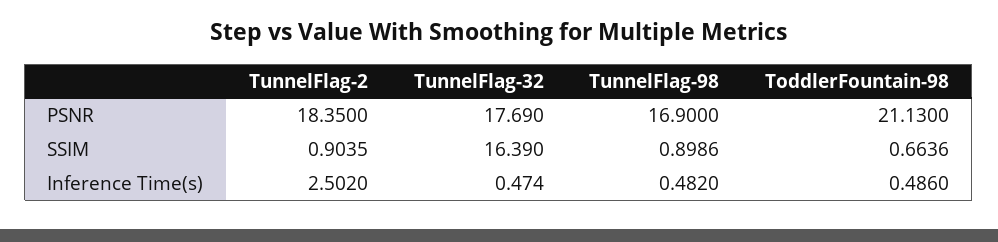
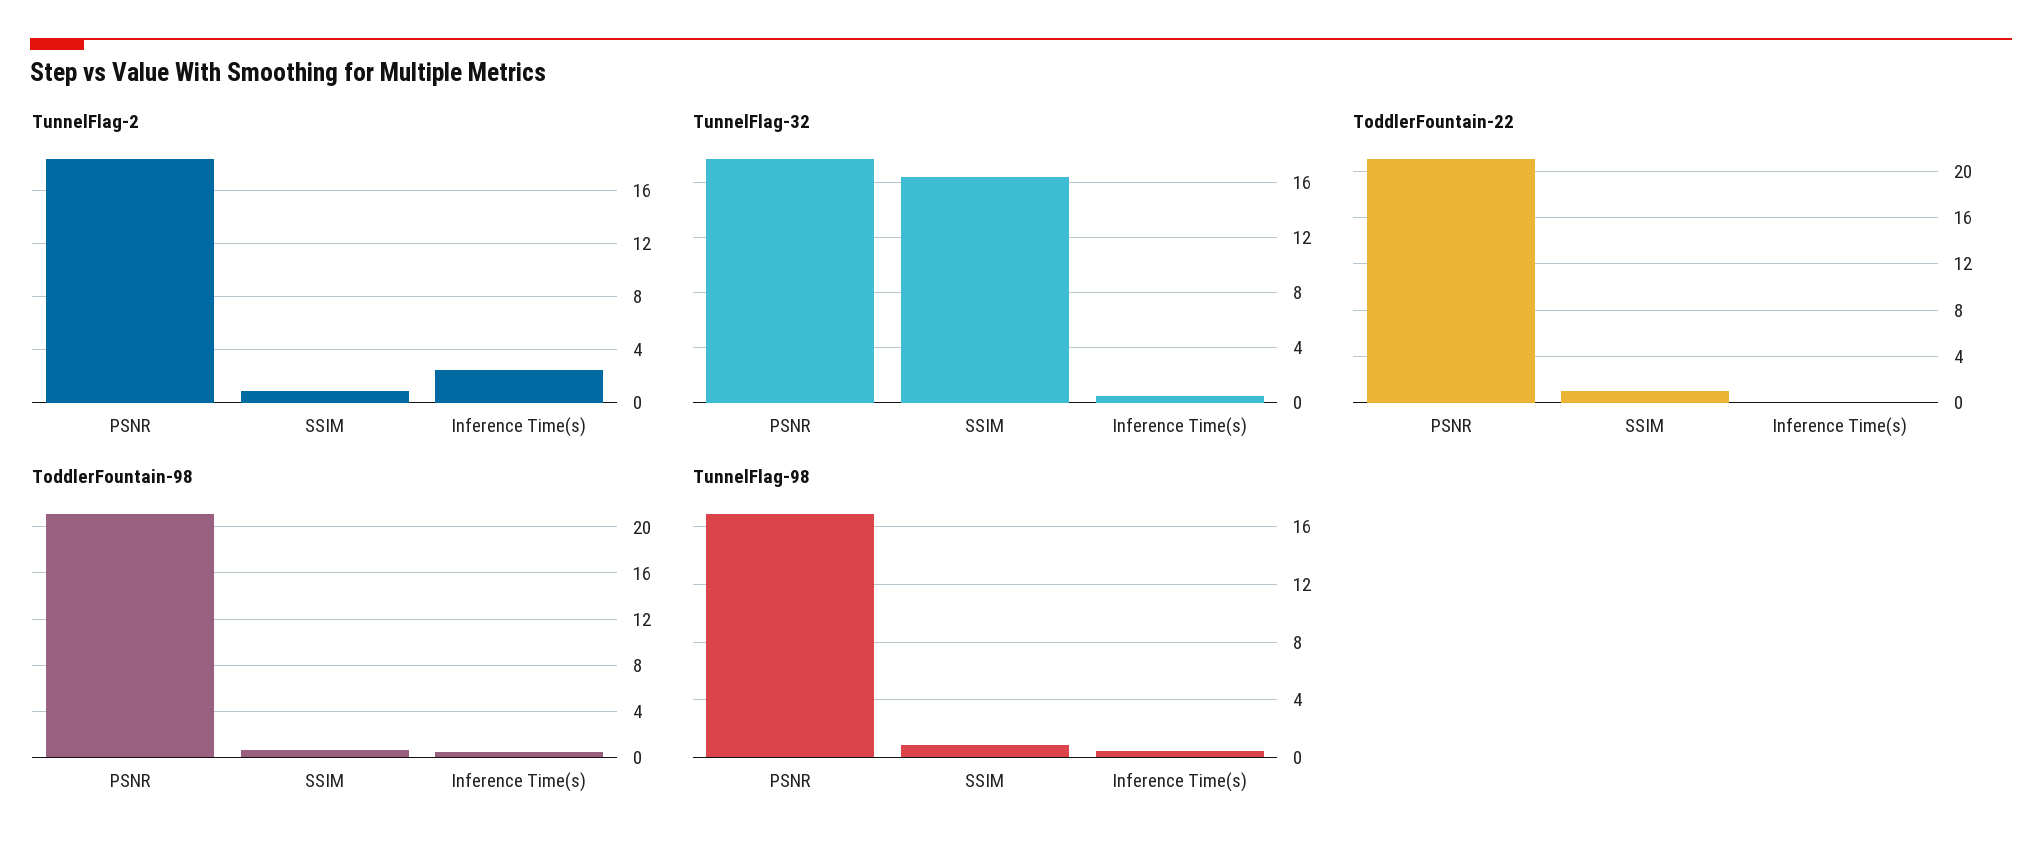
  {
    "TunnelFlag-2": {
      "PSNR": 18.35,
      "SSIM": 0.9035,
      "Inference Time(s)": 2.502
    },
    "TunnelFlag-32": {
      "PSNR": 17.69,
      "SSIM": 16.39,
      "Inference Time(s)": 0.474
    },
    "TunnelFlag-98": {
      "PSNR": 16.9,
      "SSIM": 0.8986,
      "Inference Time(s)": 0.482
    },
    "ToddlerFountain-98": {
      "PSNR": 21.13,
      "SSIM": 0.6636,
      "Inference Time(s)": 0.486
-   }
+   },
+   "ToddlerFountain-22": {
+     "PSNR": 21,
+     "SSIM": 1,
+     "Inference Time(s)": 0
+   }
  }

